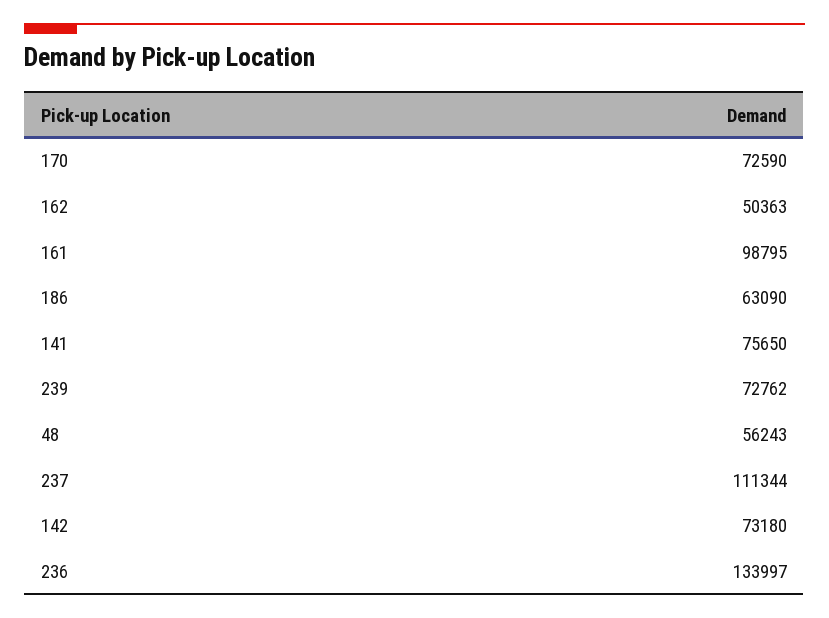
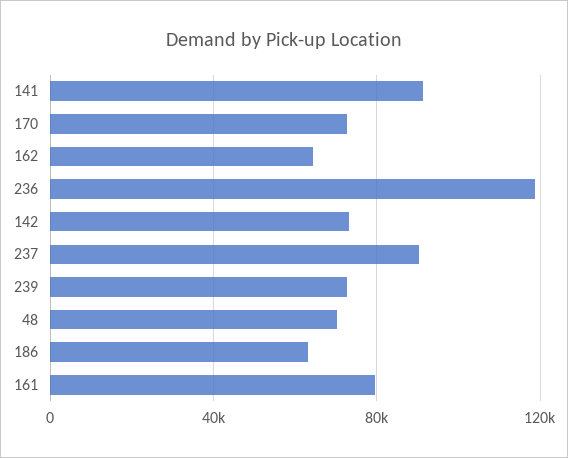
  {
    "170": 72590,
-   "162": 50363,
+   "162": 65000,
-   "161": 98795,
+   "161": 80000,
    "186": 63090,
-   "141": 75650,
+   "141": 90000,
    "239": 72762,
-   "48": 56243,
+   "48": 70000,
-   "237": 111344,
+   "237": 90000,
    "142": 73180,
-   "236": 133997
+   "236": 120000
  }

